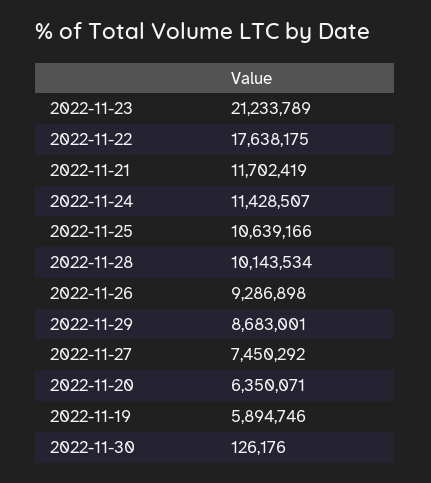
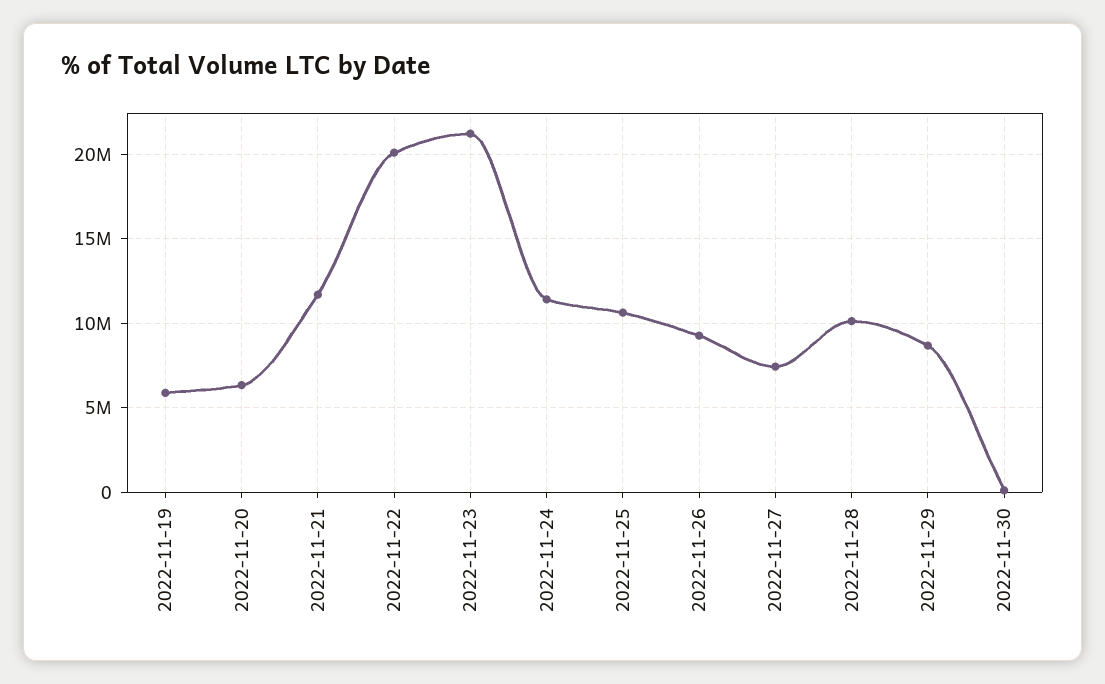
  {
    "2022-11-23": 21233789,
-   "2022-11-22": 17638175,
+   "2022-11-22": 20000000,
    "2022-11-21": 11702419,
    "2022-11-24": 11428507,
    "2022-11-25": 10639166,
    "2022-11-28": 10143534,
    "2022-11-26": 9286898,
    "2022-11-29": 8683001,
    "2022-11-27": 7450292,
    "2022-11-20": 6350071,
    "2022-11-19": 5894746,
    "2022-11-30": 126176
  }

